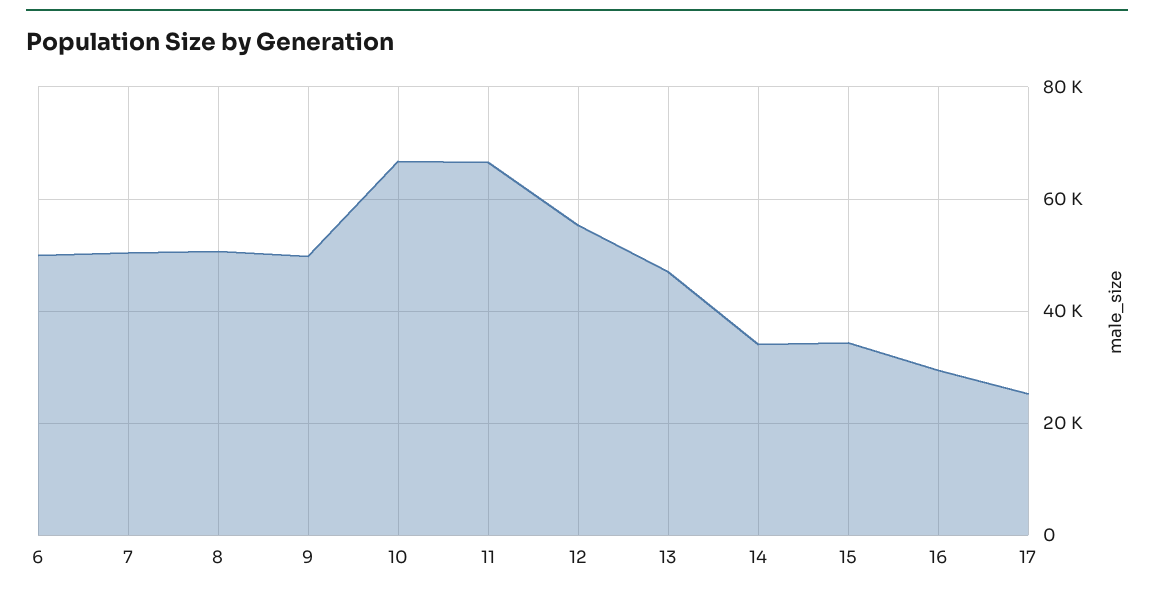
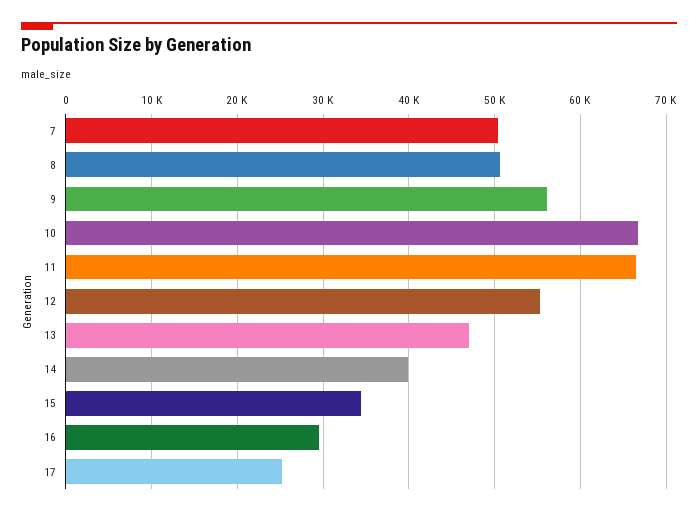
  {
-   "6": 50000,
    "7": 50000,
    "8": 51000,
-   "9": 50000,
+   "9": 56000,
    "10": 67000,
    "11": 67000,
    "12": 55000,
    "13": 47000,
-   "14": 34000,
+   "14": 40000,
    "15": 34000,
    "16": 29000,
    "17": 25000
  }

